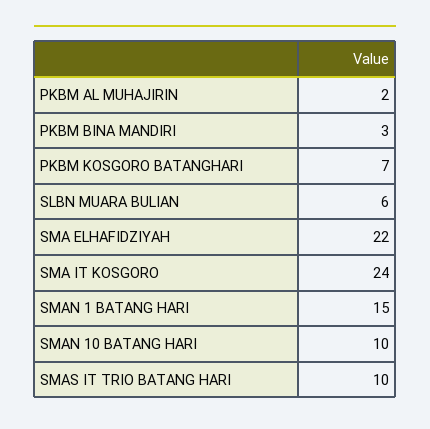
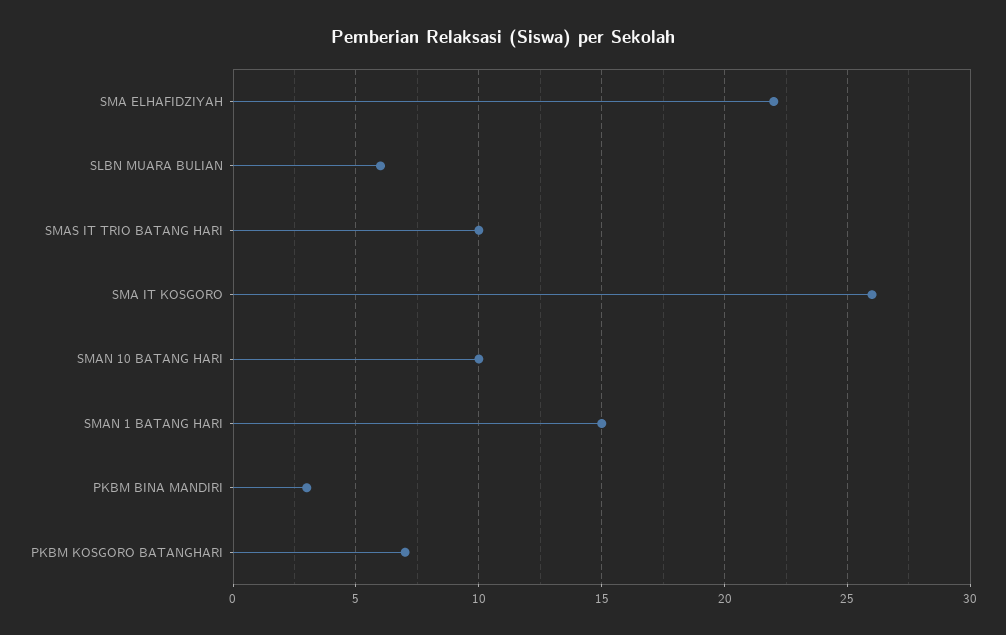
  {
-   "PKBM AL MUHAJIRIN": 2,
    "PKBM BINA MANDIRI": 3,
    "PKBM KOSGORO BATANGHARI": 7,
    "SLBN MUARA BULIAN": 6,
    "SMA ELHAFIDZIYAH": 22,
-   "SMA IT KOSGORO": 24,
+   "SMA IT KOSGORO": 26,
    "SMAN 1 BATANG HARI": 15,
    "SMAN 10 BATANG HARI": 10,
    "SMAS IT TRIO BATANG HARI": 10
  }

